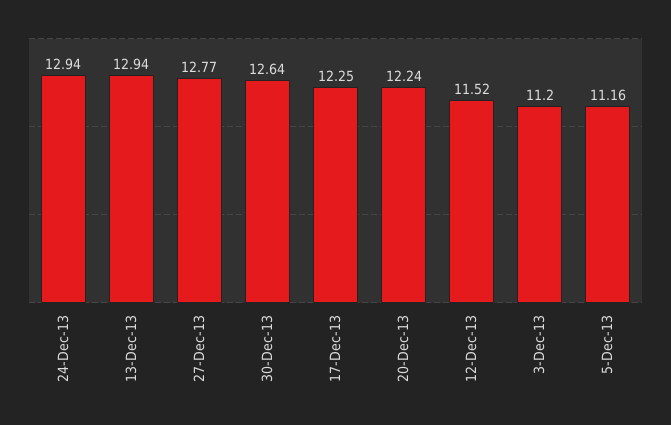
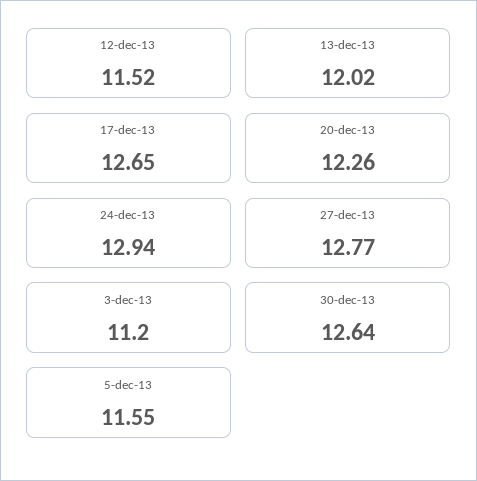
  {
    "24-Dec-13": 12.94,
-   "13-Dec-13": 12.94,
+   "13-Dec-13": 12.02,
    "27-Dec-13": 12.77,
    "30-Dec-13": 12.64,
-   "17-Dec-13": 12.25,
+   "17-Dec-13": 12.65,
-   "20-Dec-13": 12.24,
+   "20-Dec-13": 12.26,
    "12-Dec-13": 11.52,
    "3-Dec-13": 11.2,
-   "5-Dec-13": 11.16
+   "5-Dec-13": 11.55
  }

